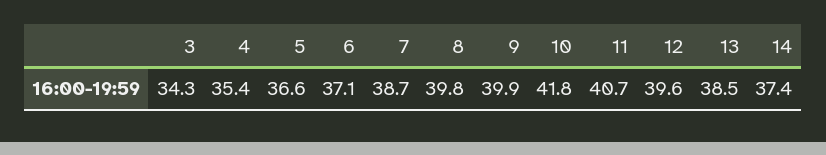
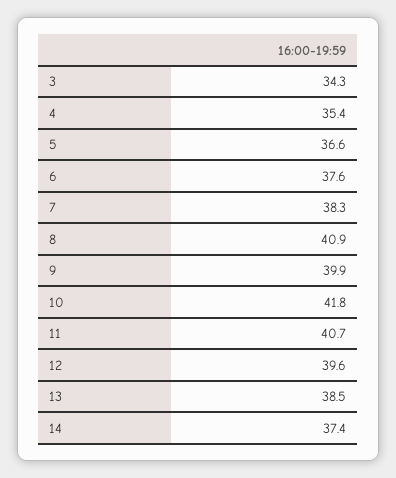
  {
    "3": 34.3,
    "4": 35.4,
    "5": 36.6,
-   "6": 37.1,
+   "6": 37.6,
-   "7": 38.7,
+   "7": 38.3,
-   "8": 39.8,
+   "8": 40.9,
    "9": 39.9,
    "10": 41.8,
    "11": 40.7,
    "12": 39.6,
    "13": 38.5,
    "14": 37.4
  }

